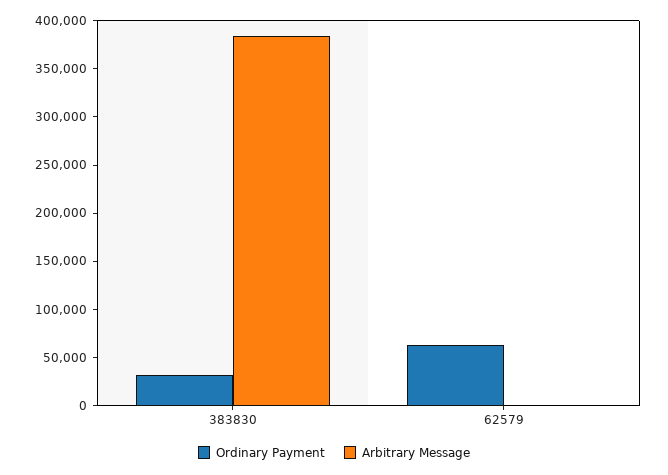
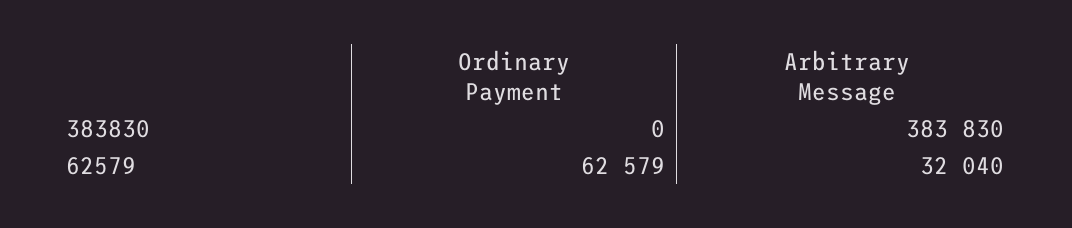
  {
    "Ordinary Payment": {
-     "383830": 30000,
+     "383830": 0,
      "62579": 62579
    },
    "Arbitrary Message": {
      "383830": 383830,
-     "62579": 0
+     "62579": 32040
    }
  }

